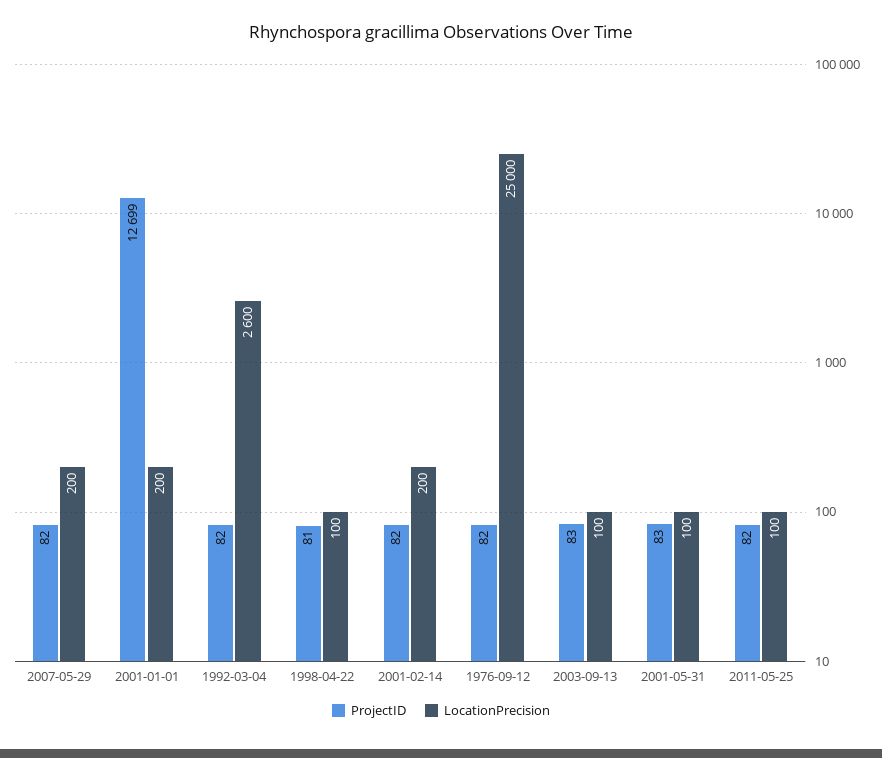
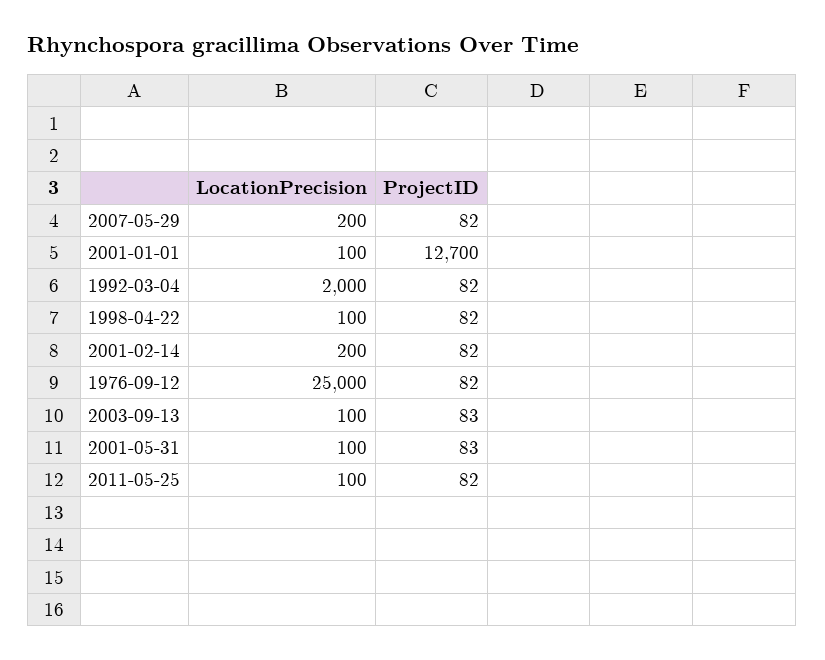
  {
    "ProjectID": {
      "2007-05-29": 82,
-     "2001-01-01": 12699,
+     "2001-01-01": 12700,
      "1992-03-04": 82,
-     "1998-04-22": 81,
+     "1998-04-22": 82,
      "2001-02-14": 82,
      "1976-09-12": 82,
      "2003-09-13": 83,
      "2001-05-31": 83,
      "2011-05-25": 82
    },
    "LocationPrecision": {
      "2007-05-29": 200,
-     "2001-01-01": 200,
+     "2001-01-01": 100,
-     "1992-03-04": 2600,
+     "1992-03-04": 2000,
      "1998-04-22": 100,
      "2001-02-14": 200,
      "1976-09-12": 25000,
      "2003-09-13": 100,
      "2001-05-31": 100,
      "2011-05-25": 100
    }
  }

